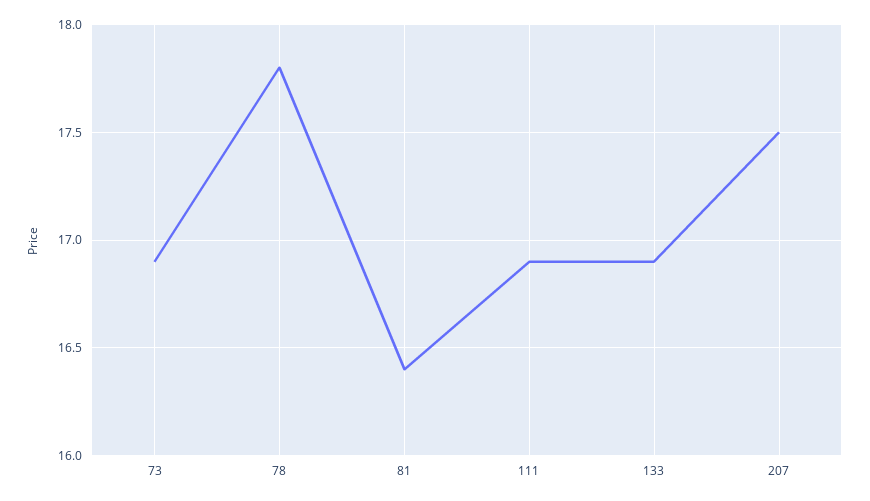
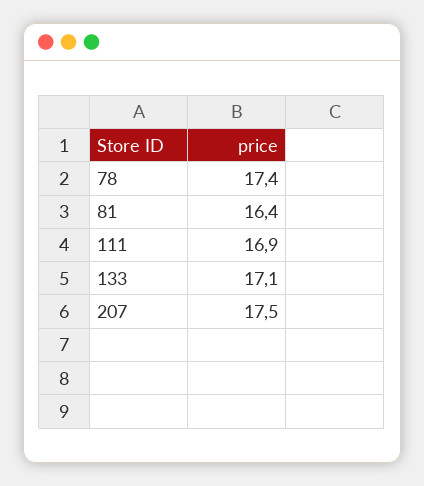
  {
-   "73": 16.9,
-   "78": 17.8,
+   "78": 17.4,
    "81": 16.4,
    "111": 16.9,
-   "133": 16.9,
+   "133": 17.1,
    "207": 17.5
  }

